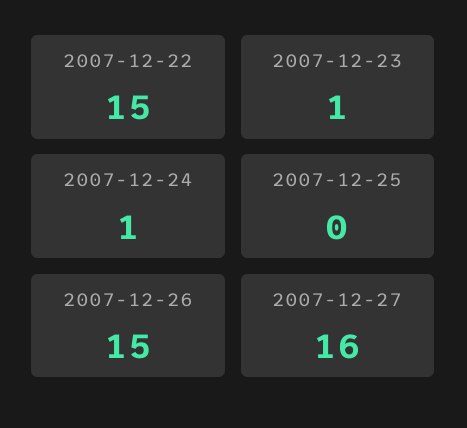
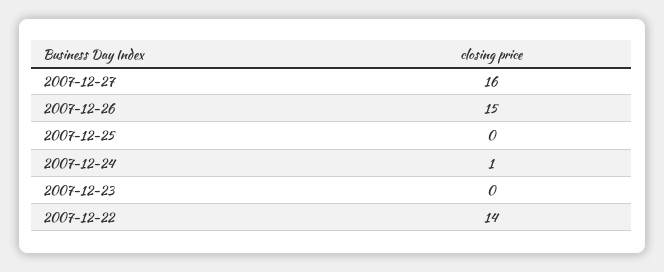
  {
-   "2007-12-22": 15,
+   "2007-12-22": 14,
-   "2007-12-23": 1,
+   "2007-12-23": 0,
    "2007-12-24": 1,
    "2007-12-25": 0,
    "2007-12-26": 15,
    "2007-12-27": 16
  }

